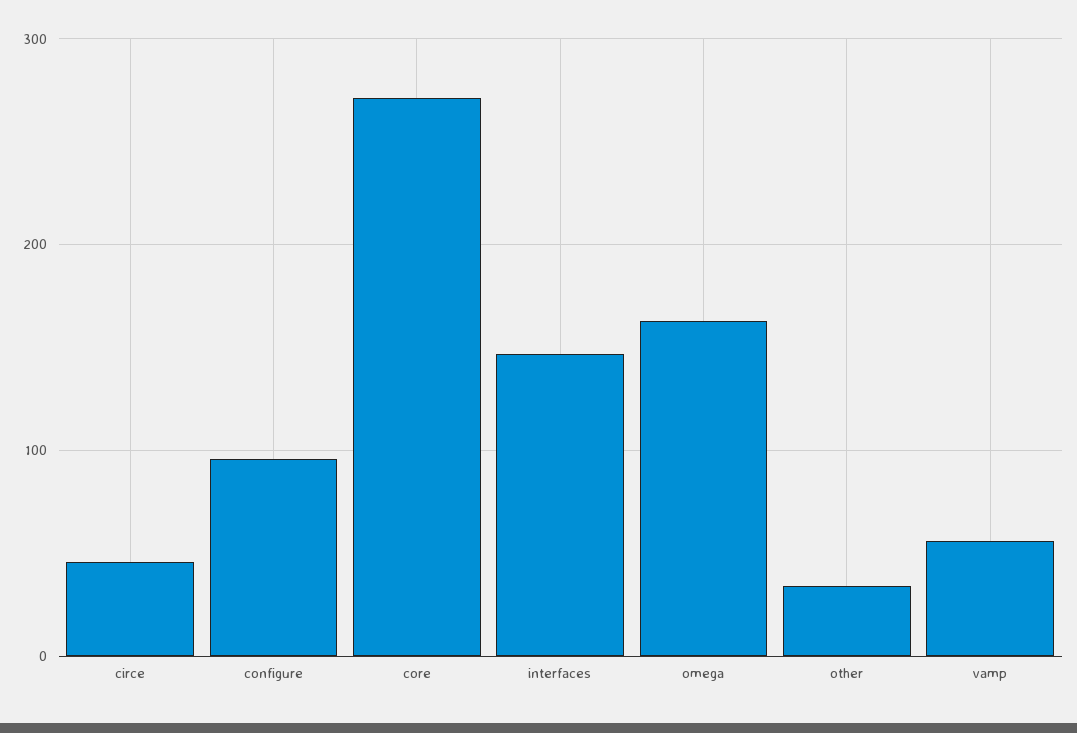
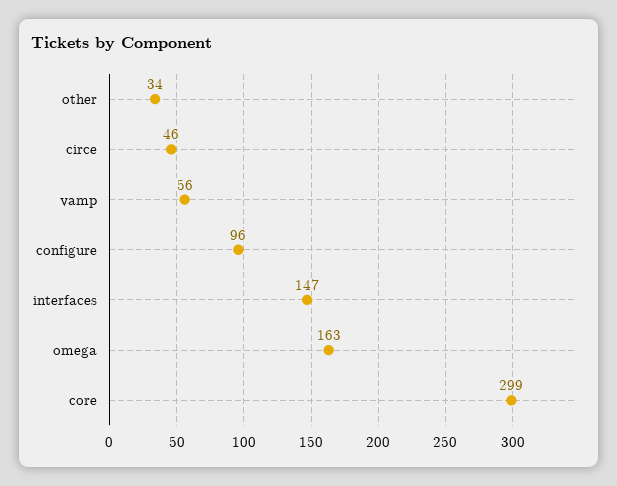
  {
    "circe": 46,
    "configure": 96,
-   "core": 270,
+   "core": 299,
    "interfaces": 147,
    "omega": 163,
    "other": 34,
    "vamp": 56
  }

